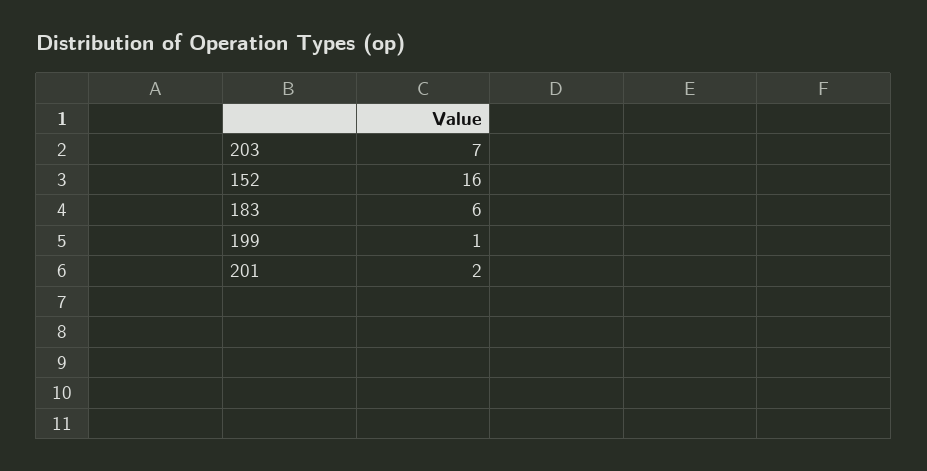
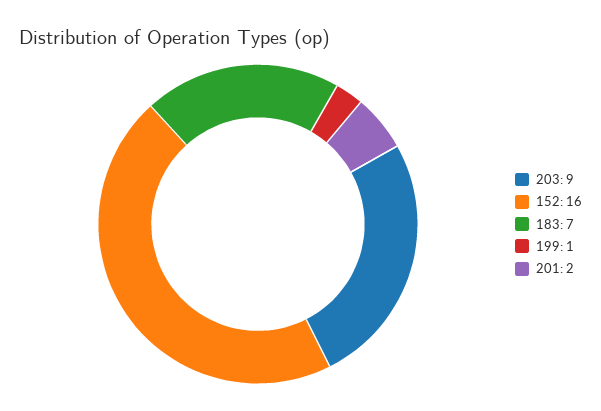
  {
-   "203": 7,
+   "203": 9,
    "152": 16,
-   "183": 6,
+   "183": 7,
    "199": 1,
    "201": 2
  }

